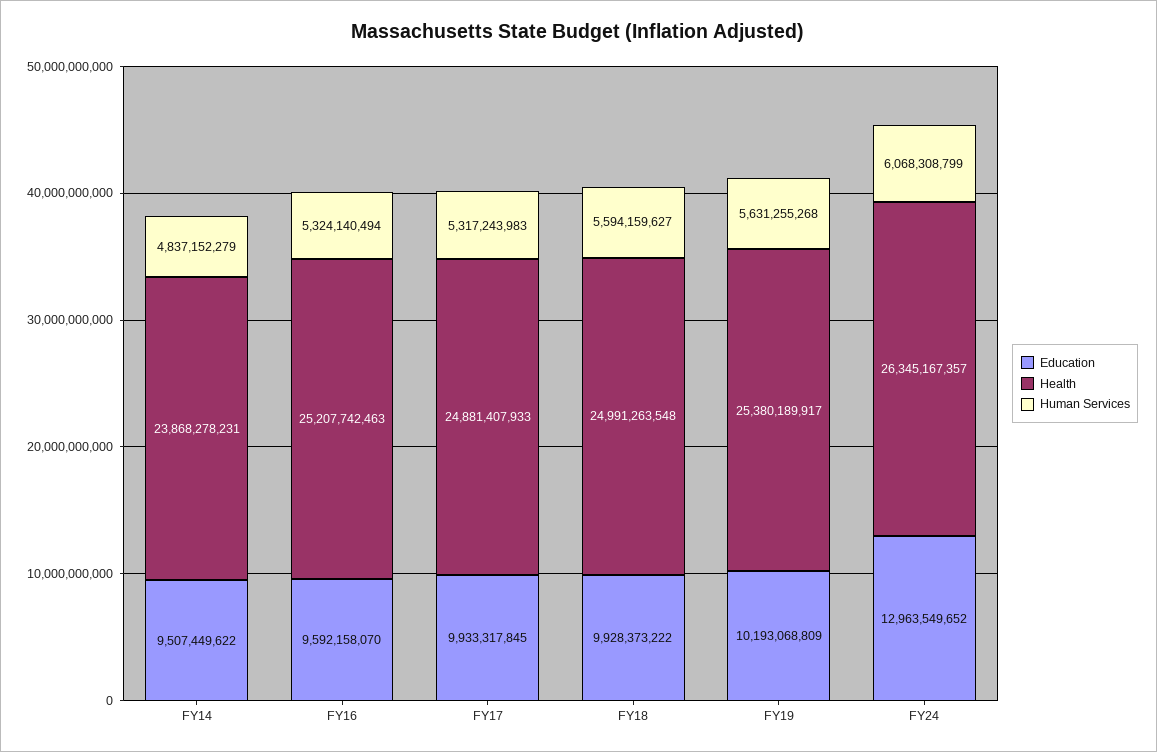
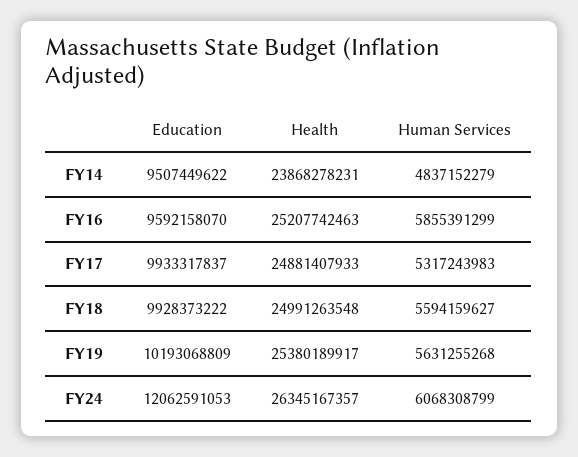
  {
    "Education": {
      "FY14": 9507449622,
      "FY16": 9592158070,
-     "FY17": 9933317845,
+     "FY17": 9933317837,
      "FY18": 9928373222,
      "FY19": 10193068809,
-     "FY24": 12963549652
+     "FY24": 12062591053
    },
    "Health": {
      "FY14": 23868278231,
      "FY16": 25207742463,
      "FY17": 24881407933,
      "FY18": 24991263548,
      "FY19": 25380189917,
      "FY24": 26345167357
    },
    "Human Services": {
      "FY14": 4837152279,
-     "FY16": 5324140494,
+     "FY16": 5855391299,
      "FY17": 5317243983,
      "FY18": 5594159627,
      "FY19": 5631255268,
      "FY24": 6068308799
    }
  }

